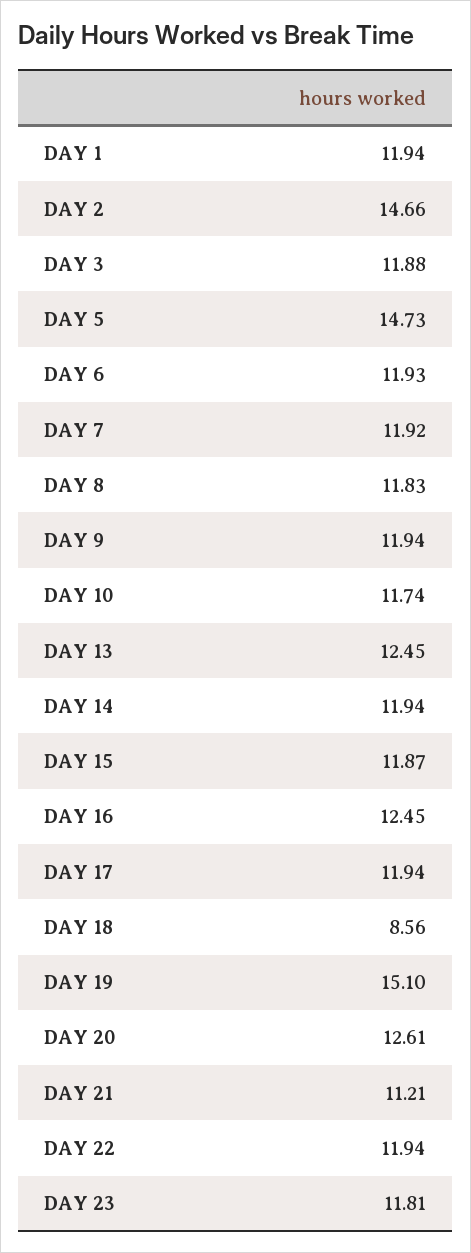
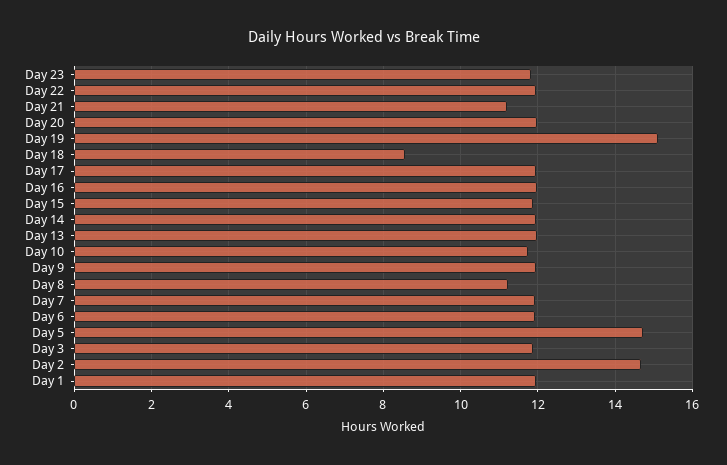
  {
    "DAY 1": 11.94,
    "DAY 2": 14.66,
    "DAY 3": 11.88,
    "DAY 5": 14.73,
    "DAY 6": 11.93,
    "DAY 7": 11.92,
-   "DAY 8": 11.83,
+   "DAY 8": 11.2,
    "DAY 9": 11.94,
    "DAY 10": 11.74,
-   "DAY 13": 12.45,
+   "DAY 13": 12,
    "DAY 14": 11.94,
    "DAY 15": 11.87,
-   "DAY 16": 12.45,
+   "DAY 16": 12,
    "DAY 17": 11.94,
    "DAY 18": 8.56,
    "DAY 19": 15.1,
-   "DAY 20": 12.61,
+   "DAY 20": 12,
    "DAY 21": 11.21,
    "DAY 22": 11.94,
    "DAY 23": 11.81
  }

